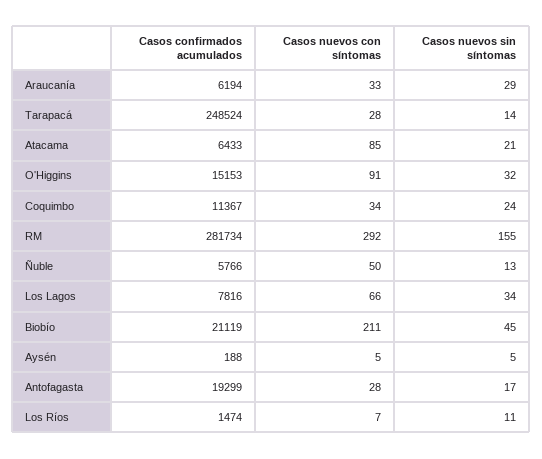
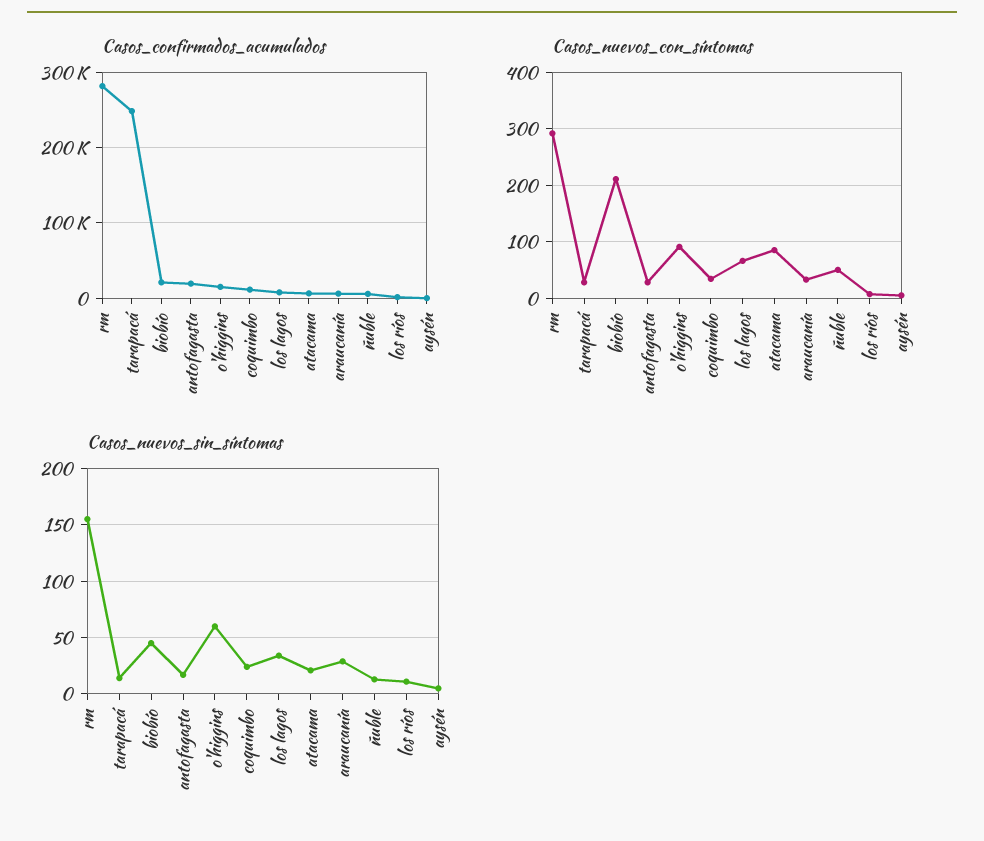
  {
    "Casos confirmados acumulados": {
      "Araucanía": 6194,
      "Tarapacá": 248524,
      "Atacama": 6433,
      "O'Higgins": 15153,
      "Coquimbo": 11367,
      "RM": 281734,
      "Ñuble": 5766,
      "Los Lagos": 7816,
      "Biobío": 21119,
      "Aysén": 188,
      "Antofagasta": 19299,
      "Los Ríos": 1474
    },
    "Casos nuevos con síntomas": {
      "Araucanía": 33,
      "Tarapacá": 28,
      "Atacama": 85,
      "O'Higgins": 91,
      "Coquimbo": 34,
      "RM": 292,
      "Ñuble": 50,
      "Los Lagos": 66,
      "Biobío": 211,
      "Aysén": 5,
      "Antofagasta": 28,
      "Los Ríos": 7
    },
    "Casos nuevos sin síntomas": {
      "Araucanía": 29,
      "Tarapacá": 14,
      "Atacama": 21,
-     "O'Higgins": 32,
+     "O'Higgins": 60,
      "Coquimbo": 24,
      "RM": 155,
      "Ñuble": 13,
      "Los Lagos": 34,
      "Biobío": 45,
      "Aysén": 5,
      "Antofagasta": 17,
      "Los Ríos": 11
    }
  }

